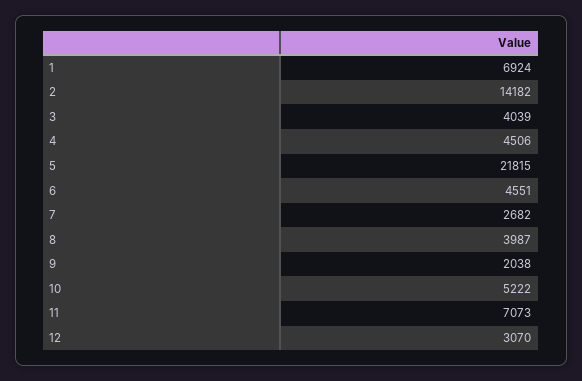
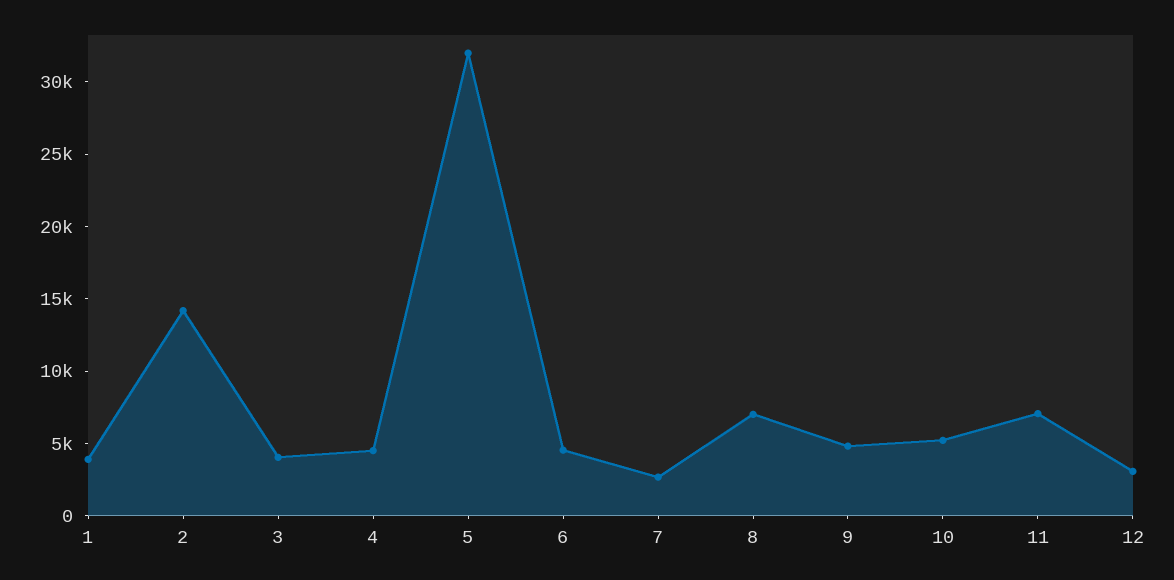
  {
-   "1": 6924,
+   "1": 4000,
    "2": 14182,
    "3": 4039,
    "4": 4506,
-   "5": 21815,
+   "5": 32000,
    "6": 4551,
    "7": 2682,
-   "8": 3987,
+   "8": 7000,
-   "9": 2038,
+   "9": 5000,
    "10": 5222,
    "11": 7073,
    "12": 3070
  }

